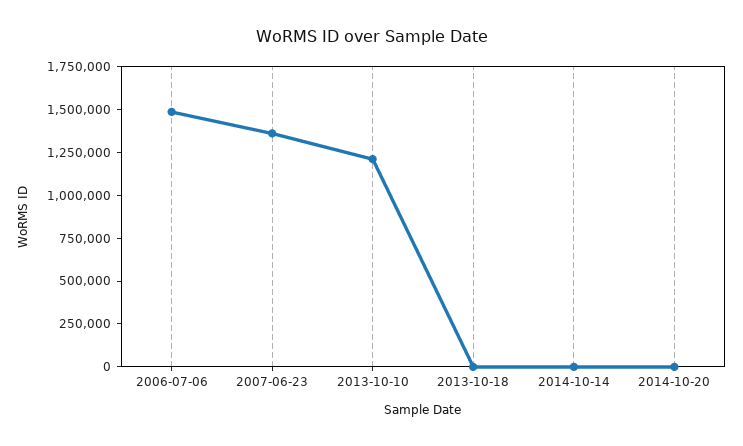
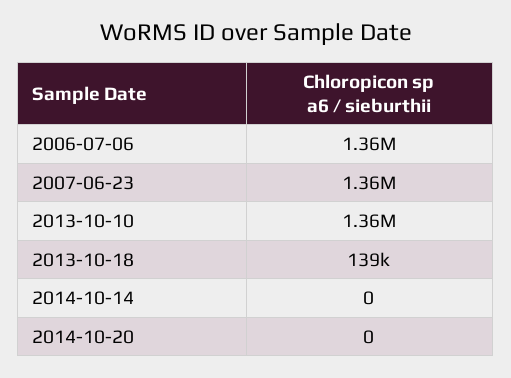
  {
-   "2006-07-06": 1500000,
+   "2006-07-06": 1360000,
    "2007-06-23": 1360000,
-   "2013-10-10": 1200000,
+   "2013-10-10": 1360000,
-   "2013-10-18": 0,
+   "2013-10-18": 139000,
    "2014-10-14": 0,
    "2014-10-20": 0
  }

